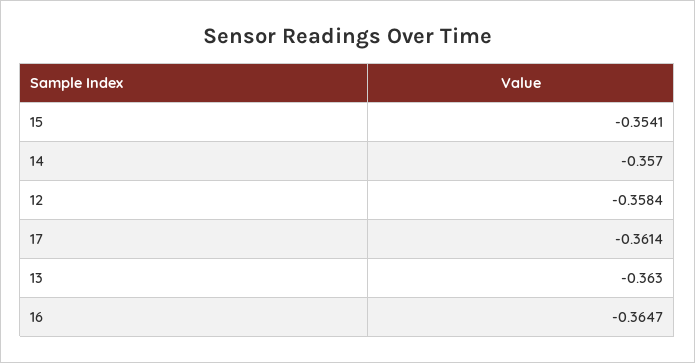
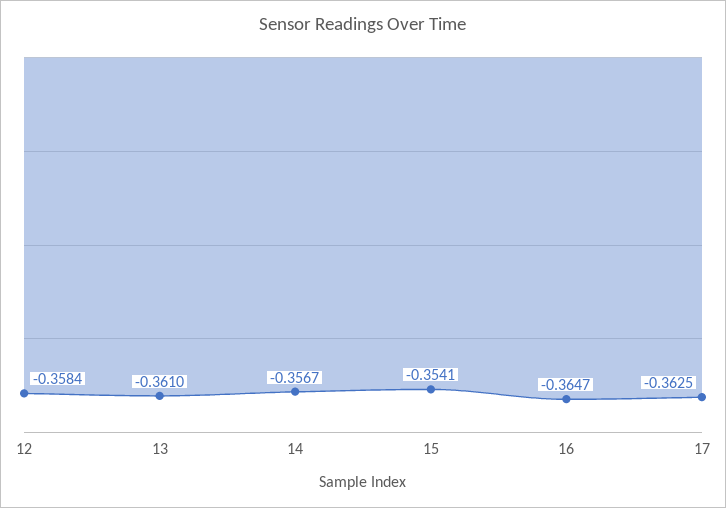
  {
    "15": -0.3541,
-   "14": -0.357,
+   "14": -0.3567,
    "12": -0.3584,
-   "17": -0.3614,
+   "17": -0.3625,
-   "13": -0.363,
+   "13": -0.361,
    "16": -0.3647
  }

